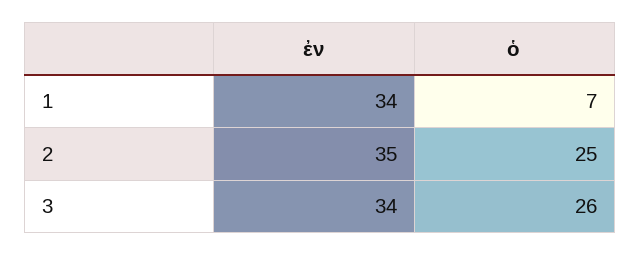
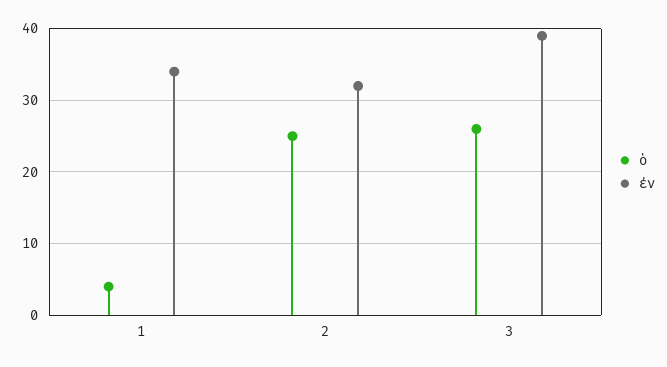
  {
    "ἐν": {
      "1": 34,
-     "2": 35,
+     "2": 32,
-     "3": 34
+     "3": 39
    },
    "ὁ": {
-     "1": 7,
+     "1": 4,
      "2": 25,
      "3": 26
    }
  }

